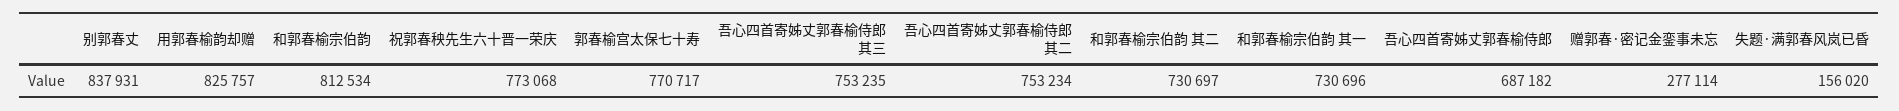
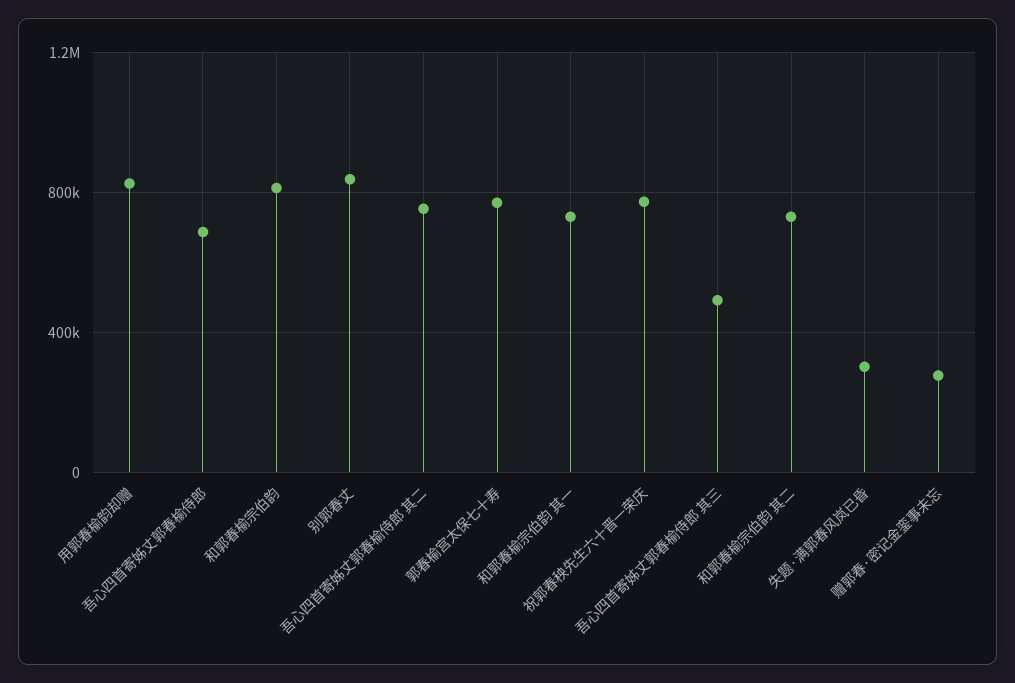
  {
    "别郭春丈": 837931,
    "用郭春榆韵却赠": 825757,
    "和郭春榆宗伯韵": 812534,
    "祝郭春秧先生六十晋一荣庆": 773068,
    "郭春榆宫太保七十寿": 770717,
-   "吾心四首寄姊丈郭春榆侍郎 其三": 753235,
+   "吾心四首寄姊丈郭春榆侍郎 其三": 500000,
    "吾心四首寄姊丈郭春榆侍郎 其二": 753234,
    "和郭春榆宗伯韵 其二": 730697,
    "和郭春榆宗伯韵 其一": 730696,
    "吾心四首寄姊丈郭春榆侍郎": 687182,
    "赠郭春·密记金銮事未忘": 277114,
-   "失题·满郭春风岚已昏": 156020
+   "失题·满郭春风岚已昏": 300000
  }

